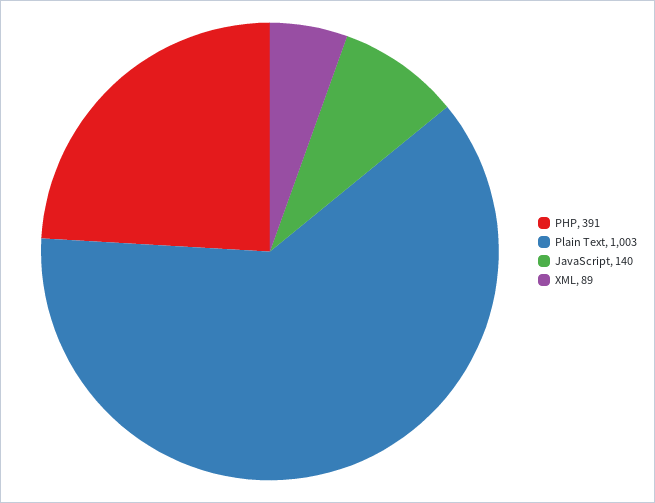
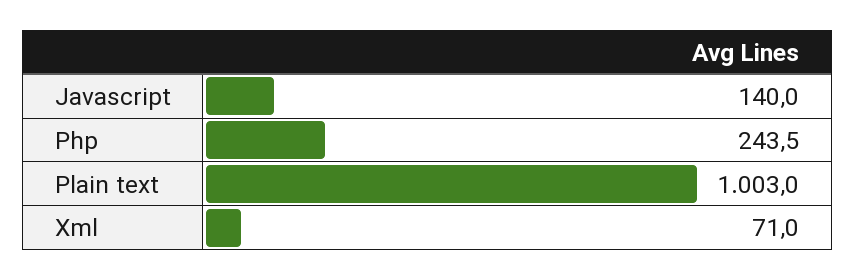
  {
-   "PHP": 391,
+   "PHP": 243.5,
    "Plain Text": 1003,
    "JavaScript": 140,
-   "XML": 89
+   "XML": 71
  }

